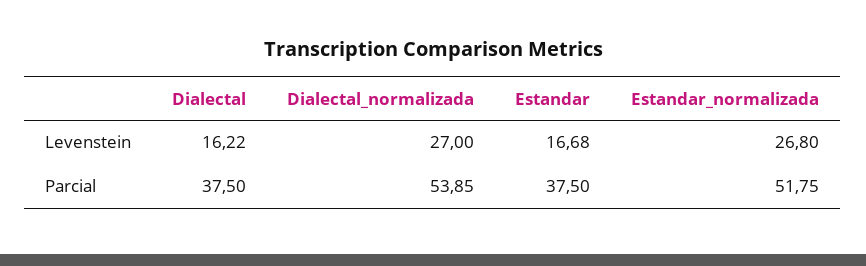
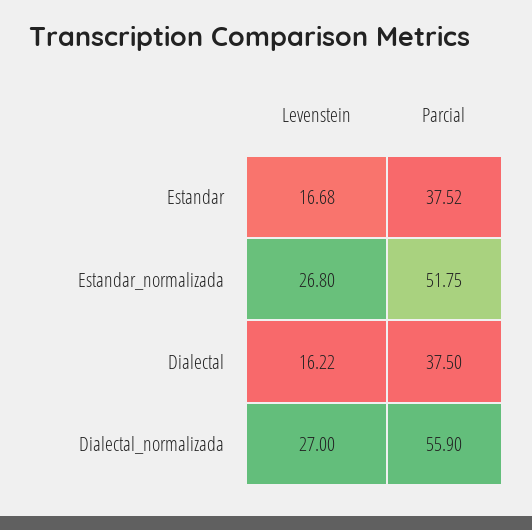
  {
    "Dialectal": {
      "Levenstein": 16.22,
      "Parcial": 37.5
    },
    "Dialectal_normalizada": {
      "Levenstein": 27,
-     "Parcial": 53.85
+     "Parcial": 55.9
    },
    "Estandar": {
      "Levenstein": 16.68,
-     "Parcial": 37.5
+     "Parcial": 37.52
    },
    "Estandar_normalizada": {
      "Levenstein": 26.8,
      "Parcial": 51.75
    }
  }

